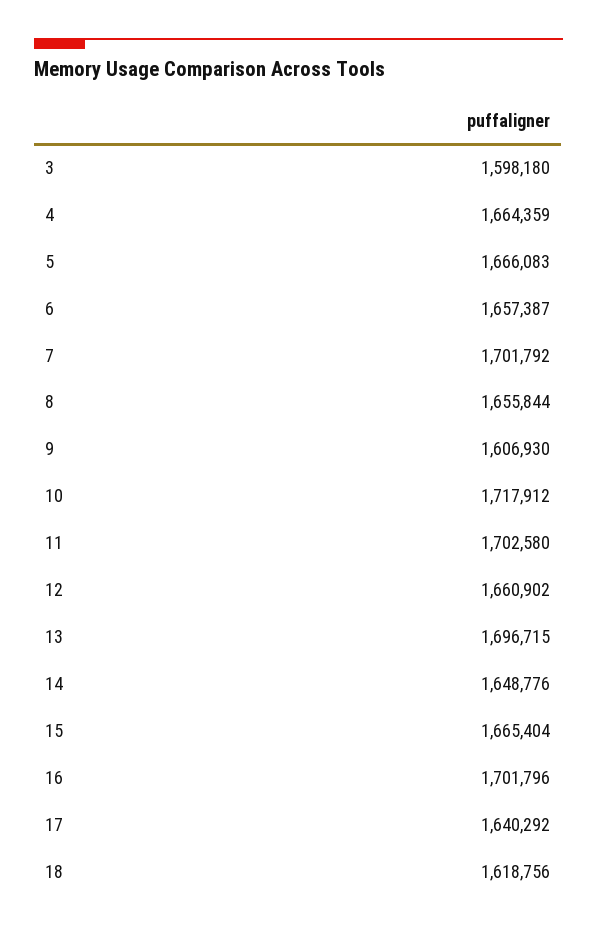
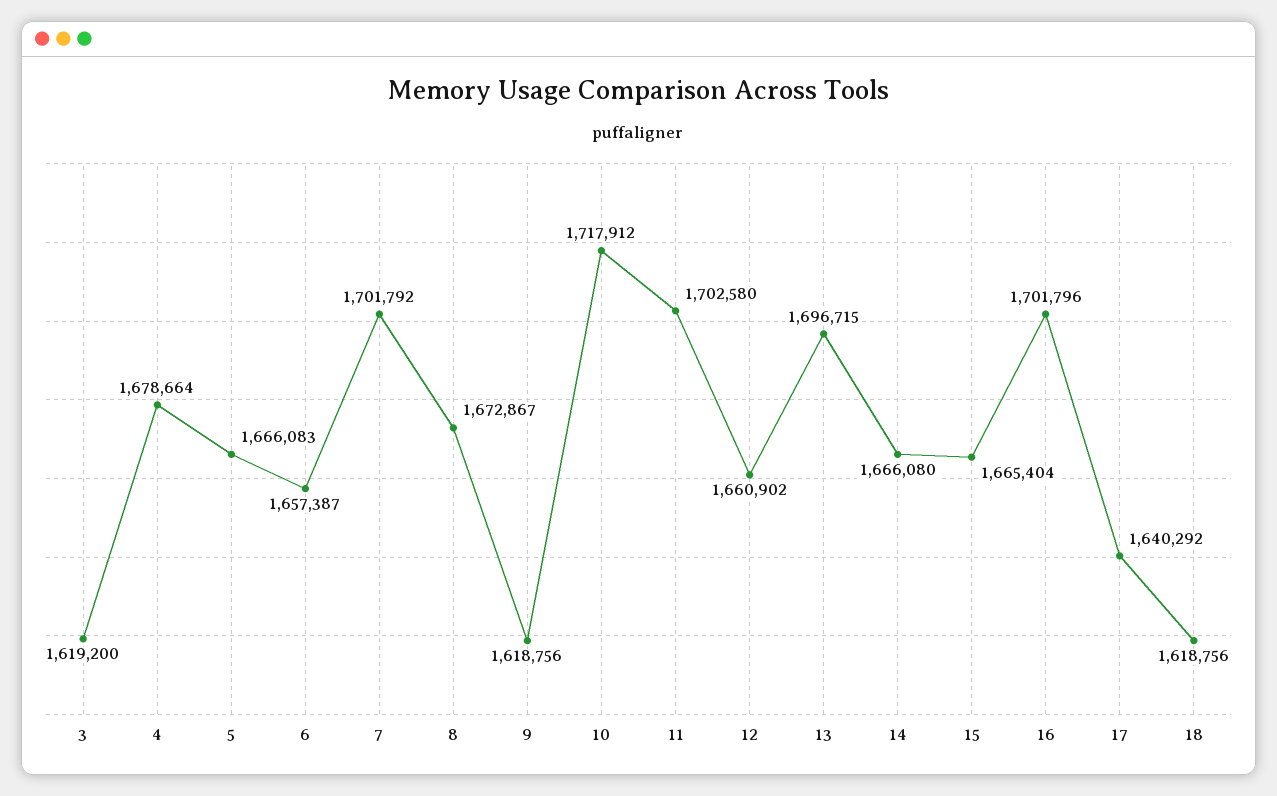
  {
-   "3": 1598180,
+   "3": 1619200,
-   "4": 1664359,
+   "4": 1678664,
    "5": 1666083,
    "6": 1657387,
    "7": 1701792,
-   "8": 1655844,
+   "8": 1672867,
-   "9": 1606930,
+   "9": 1618756,
    "10": 1717912,
    "11": 1702580,
    "12": 1660902,
    "13": 1696715,
-   "14": 1648776,
+   "14": 1666080,
    "15": 1665404,
    "16": 1701796,
    "17": 1640292,
    "18": 1618756
  }

